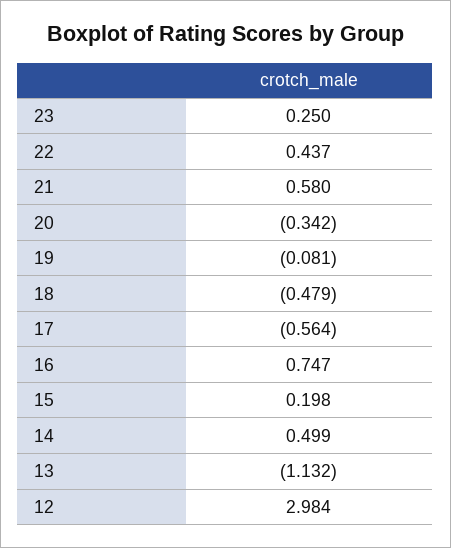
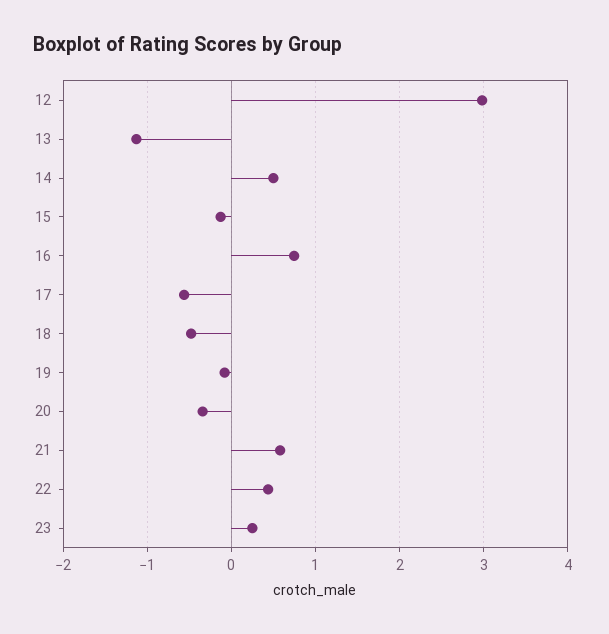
  {
    "23": 0.25,
    "22": 0.437,
    "21": 0.58,
    "20": -0.342,
    "19": -0.081,
    "18": -0.479,
    "17": -0.564,
    "16": 0.747,
-   "15": 0.198,
+   "15": -0.1,
    "14": 0.499,
    "13": -1.132,
    "12": 2.984
  }

